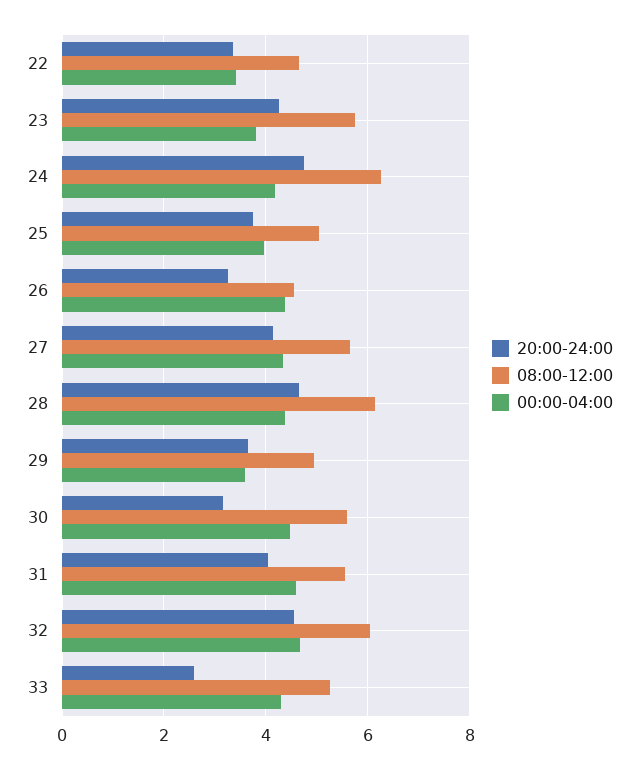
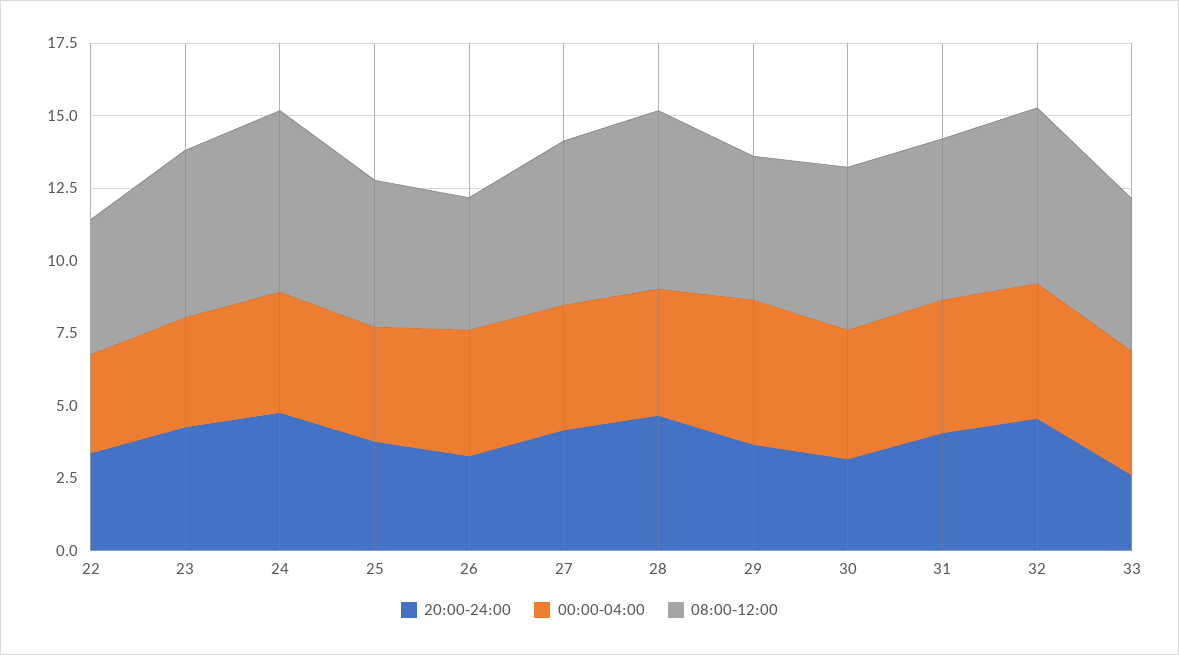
  {
    "20:00-24:00": {
      "22": 3.4,
      "23": 4.2,
      "24": 4.8,
      "25": 3.8,
      "26": 3.2,
      "27": 4.2,
      "28": 4.6,
      "29": 3.6,
      "30": 3.2,
      "31": 4,
      "32": 4.6,
      "33": 2.6
    },
    "08:00-12:00": {
      "22": 4.6,
      "23": 5.8,
      "24": 6.2,
      "25": 5,
      "26": 4.6,
      "27": 5.6,
      "28": 6.2,
      "29": 5,
      "30": 5.6,
      "31": 5.6,
      "32": 6,
      "33": 5.2
    },
    "00:00-04:00": {
      "22": 3.4,
      "23": 3.8,
      "24": 4.2,
      "25": 4,
      "26": 4.4,
      "27": 4.4,
      "28": 4.4,
-     "29": 3.6,
+     "29": 5,
      "30": 4.4,
      "31": 4.6,
      "32": 4.6,
      "33": 4.4
    }
  }

